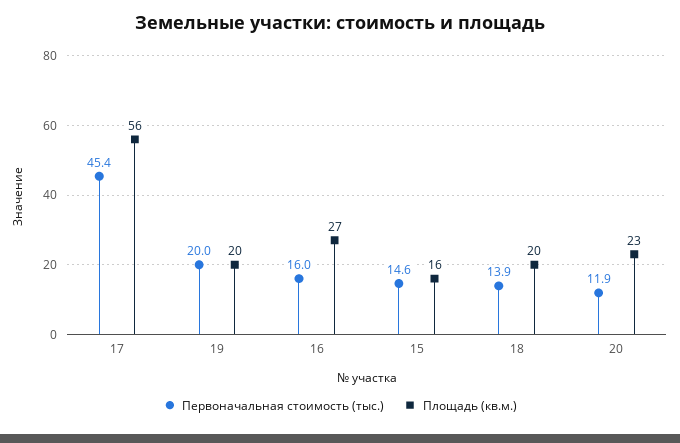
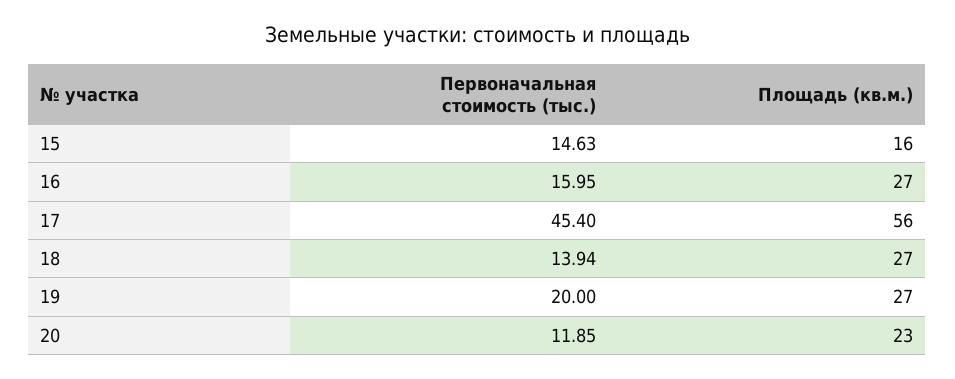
  {
    "Первоначальная стоимость (тыс.)": {
      "17": 45.4,
      "19": 20,
      "16": 15.95,
      "15": 14.63,
      "18": 13.94,
      "20": 11.85
    },
    "Площадь (кв.м.)": {
      "17": 56,
-     "19": 20,
+     "19": 27,
      "16": 27,
      "15": 16,
-     "18": 20,
+     "18": 27,
      "20": 23
    }
  }

